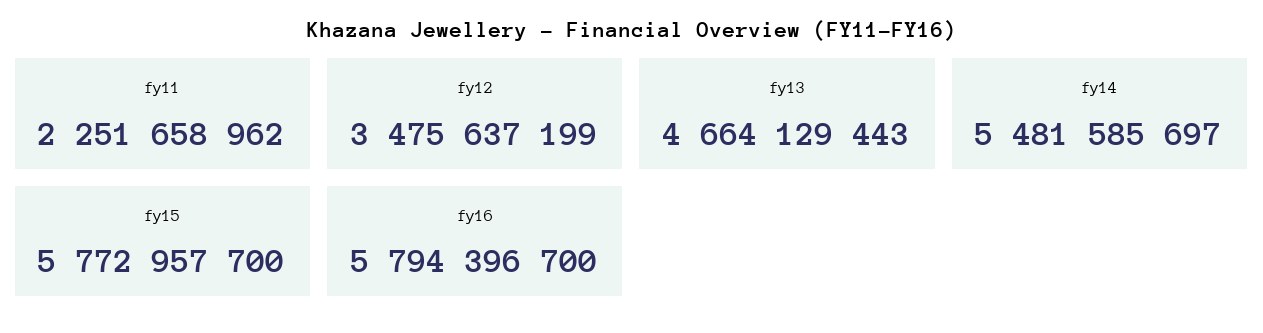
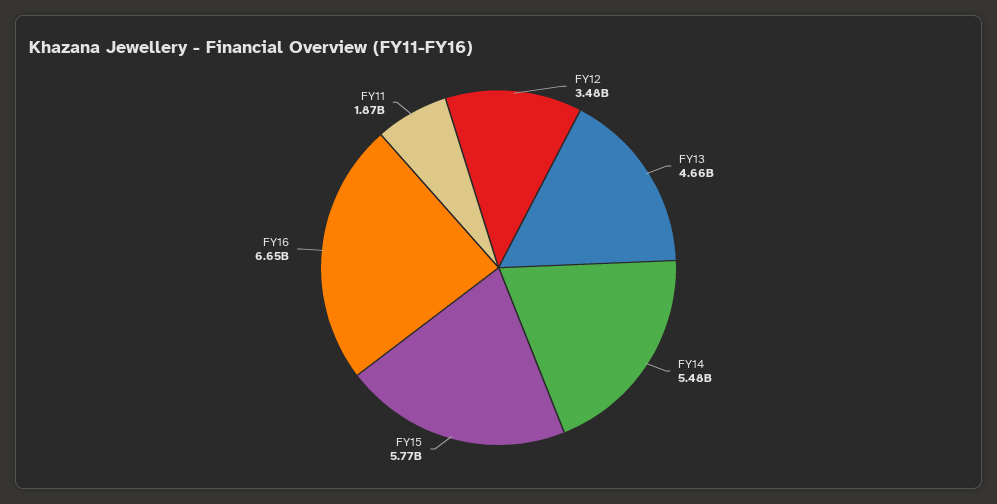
  {
-   "fy11": 2251658962,
+   "fy11": 1870000000,
    "fy12": 3475637199,
    "fy13": 4664129443,
    "fy14": 5481585697,
    "fy15": 5772957700,
-   "fy16": 5794396700
+   "fy16": 6650000000
  }

